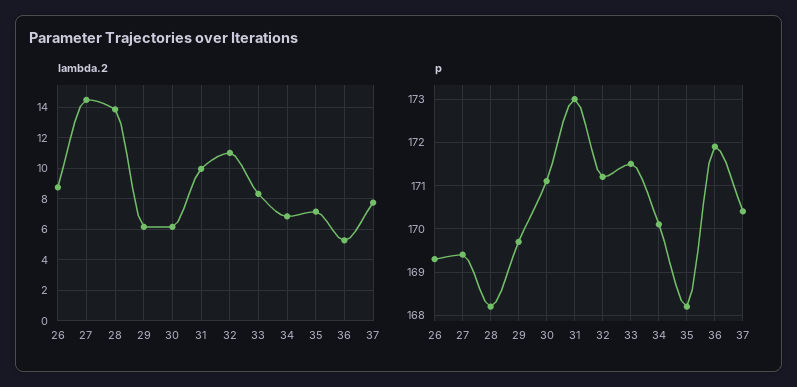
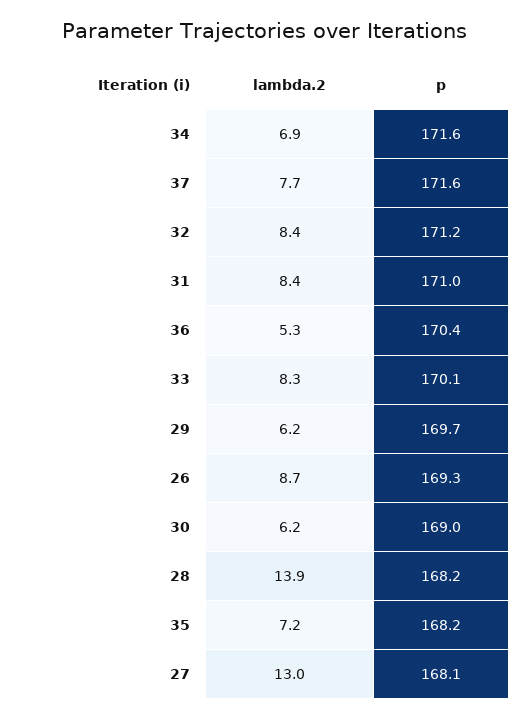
  {
    "lambda.2": {
      "26": 8.7,
-     "27": 14.5,
+     "27": 13,
      "28": 13.9,
      "29": 6.2,
      "30": 6.2,
-     "31": 10,
+     "31": 8.4,
-     "32": 11,
+     "32": 8.4,
      "33": 8.3,
      "34": 6.9,
      "35": 7.2,
      "36": 5.3,
      "37": 7.7
    },
    "p": {
      "26": 169.3,
-     "27": 169.5,
+     "27": 168.1,
      "28": 168.2,
      "29": 169.7,
-     "30": 171,
+     "30": 169,
-     "31": 173,
+     "31": 171,
      "32": 171.2,
-     "33": 171.5,
+     "33": 170.1,
-     "34": 170,
+     "34": 171.6,
      "35": 168.2,
-     "36": 172,
+     "36": 170.4,
-     "37": 170.5
+     "37": 171.6
    }
  }

